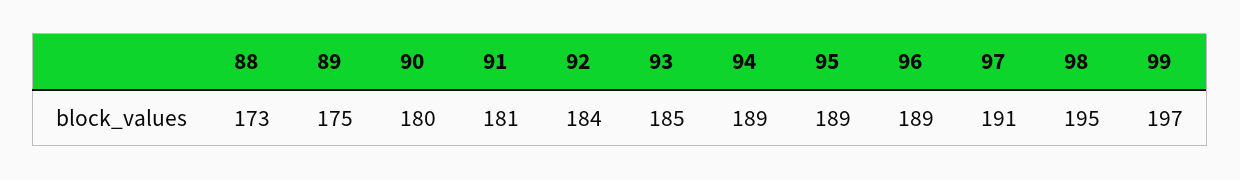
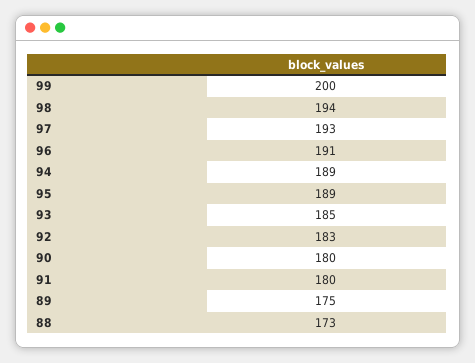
  {
    "88": 173,
    "89": 175,
    "90": 180,
-   "91": 181,
+   "91": 180,
-   "92": 184,
+   "92": 183,
    "93": 185,
    "94": 189,
    "95": 189,
-   "96": 189,
+   "96": 191,
-   "97": 191,
+   "97": 193,
-   "98": 195,
+   "98": 194,
-   "99": 197
+   "99": 200
  }

